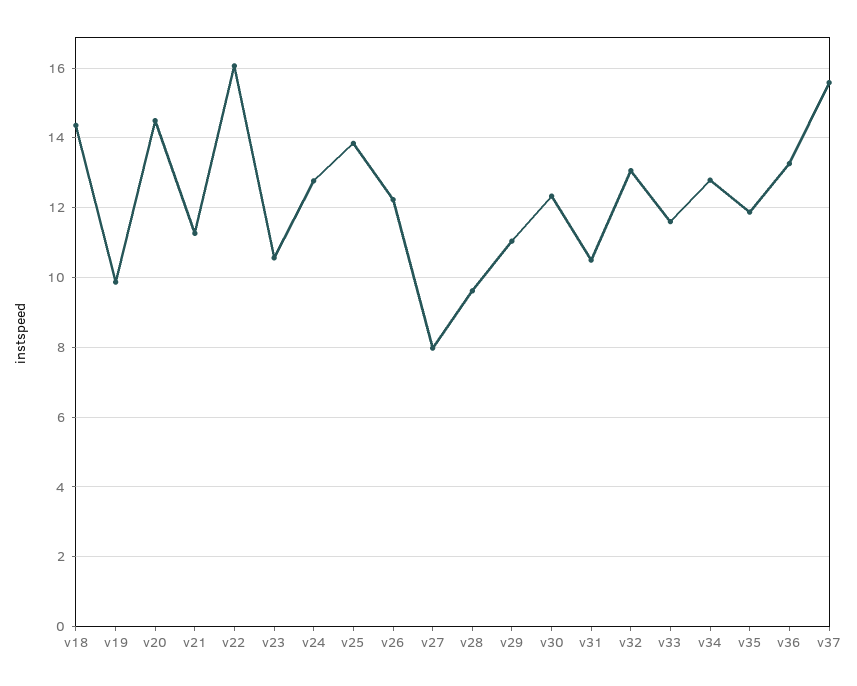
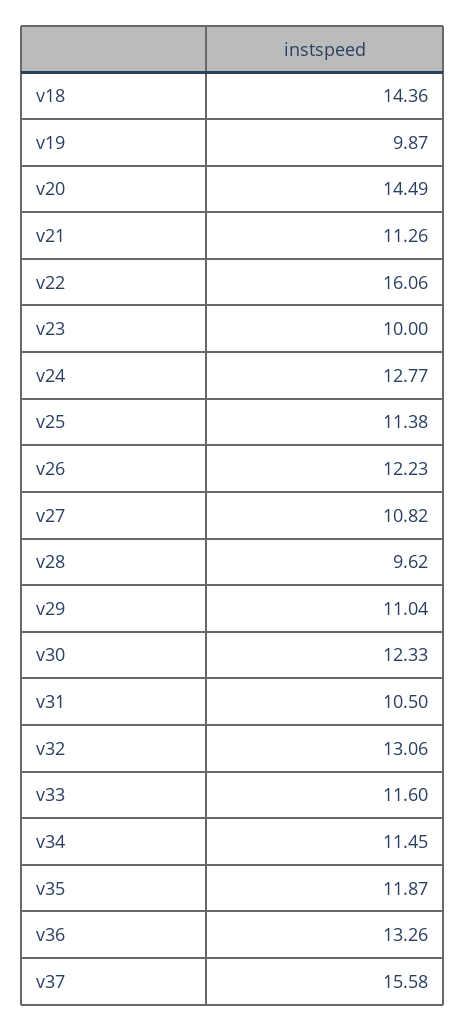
  {
    "v18": 14.36,
    "v19": 9.87,
    "v20": 14.49,
    "v21": 11.26,
    "v22": 16.06,
-   "v23": 10.6,
+   "v23": 10,
    "v24": 12.77,
-   "v25": 13.8,
+   "v25": 11.38,
    "v26": 12.23,
-   "v27": 8,
+   "v27": 10.82,
    "v28": 9.62,
    "v29": 11.04,
    "v30": 12.33,
    "v31": 10.5,
    "v32": 13.06,
    "v33": 11.6,
-   "v34": 12.8,
+   "v34": 11.45,
    "v35": 11.87,
    "v36": 13.26,
    "v37": 15.58
  }

